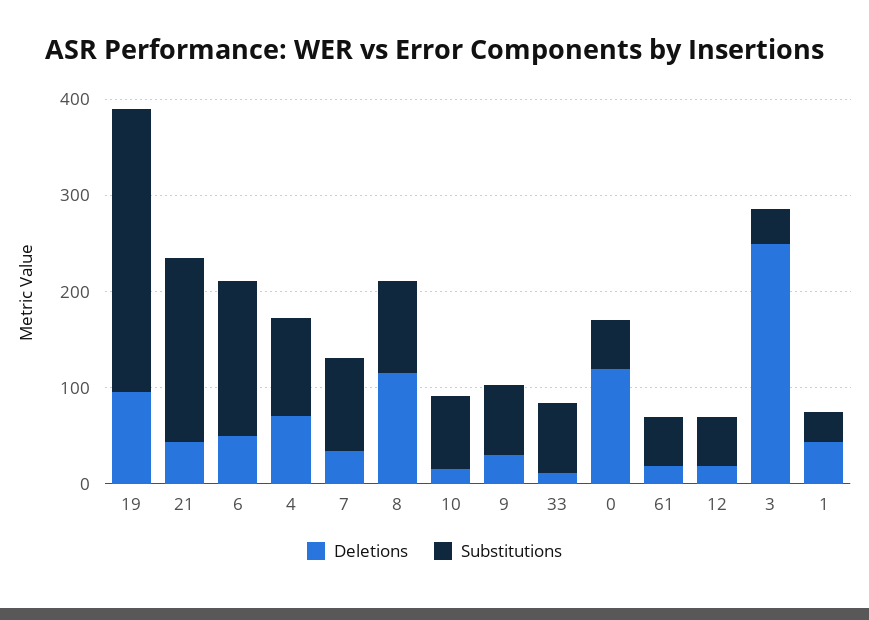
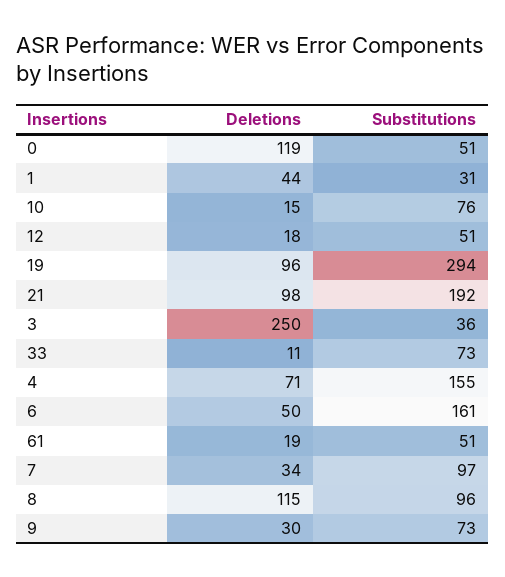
  {
    "Deletions": {
      "19": 96,
-     "21": 40,
+     "21": 98,
      "6": 50,
      "4": 71,
      "7": 34,
      "8": 115,
      "10": 15,
      "9": 30,
      "33": 11,
      "0": 119,
      "61": 19,
      "12": 18,
      "3": 250,
      "1": 44
    },
    "Substitutions": {
      "19": 294,
      "21": 192,
      "6": 161,
-     "4": 100,
+     "4": 155,
      "7": 97,
      "8": 96,
      "10": 76,
      "9": 73,
      "33": 73,
      "0": 51,
      "61": 51,
      "12": 51,
      "3": 36,
      "1": 31
    }
  }

